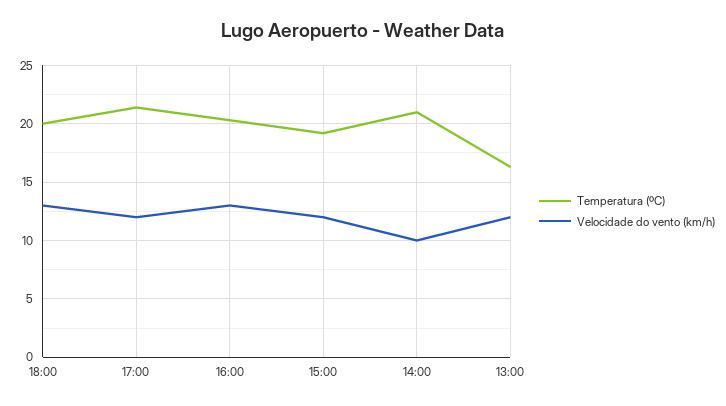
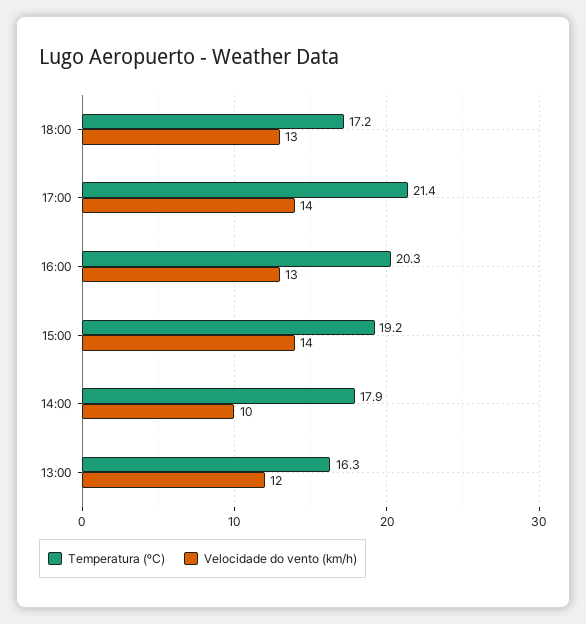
  {
    "Temperatura (ºC)": {
-     "18:00": 20,
+     "18:00": 17.2,
      "17:00": 21.4,
      "16:00": 20.3,
      "15:00": 19.2,
-     "14:00": 21,
+     "14:00": 17.9,
      "13:00": 16.3
    },
    "Velocidade do vento (km/h)": {
      "18:00": 13,
-     "17:00": 12,
+     "17:00": 14,
      "16:00": 13,
-     "15:00": 12,
+     "15:00": 14,
      "14:00": 10,
      "13:00": 12
    }
  }

